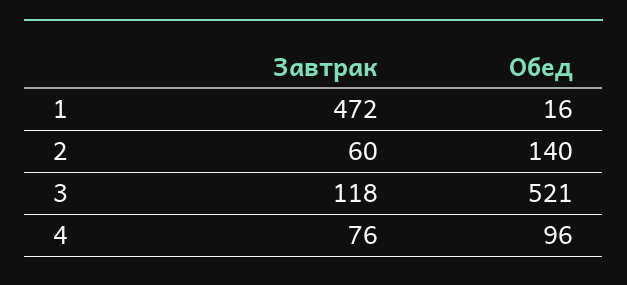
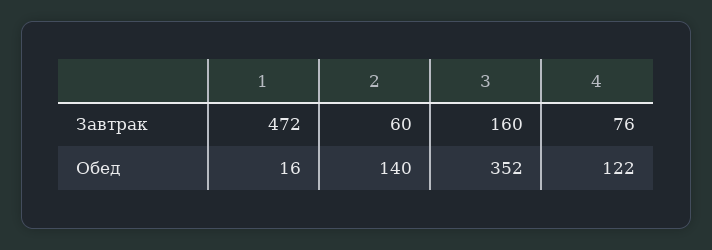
  {
    "Завтрак": {
      "1": 472,
      "2": 60,
-     "3": 118,
+     "3": 160,
      "4": 76
    },
    "Обед": {
      "1": 16,
      "2": 140,
-     "3": 521,
+     "3": 352,
-     "4": 96
+     "4": 122
    }
  }

